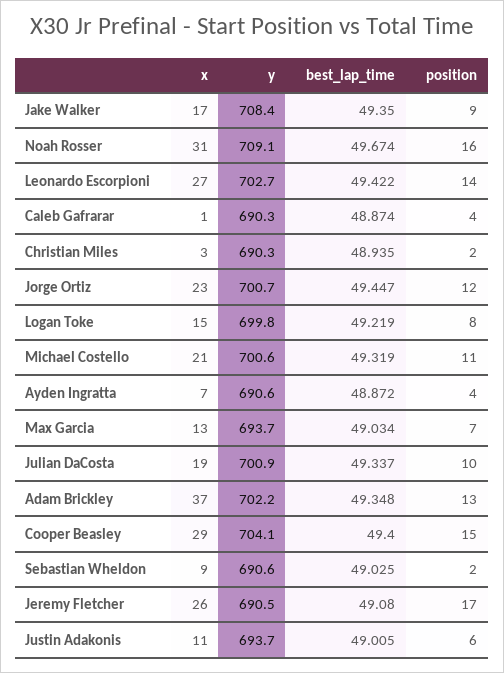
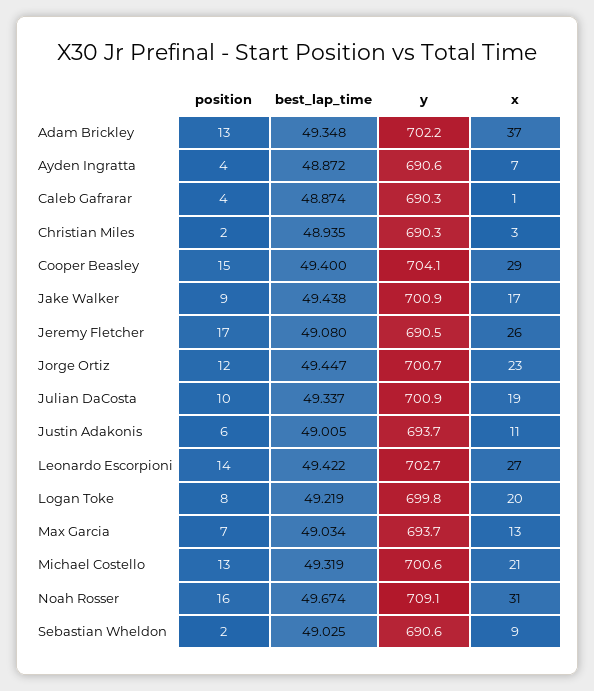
  {
    "x": {
      "Jake Walker": 17,
      "Noah Rosser": 31,
      "Leonardo Escorpioni": 27,
      "Caleb Gafrarar": 1,
      "Christian Miles": 3,
      "Jorge Ortiz": 23,
-     "Logan Toke": 15,
+     "Logan Toke": 20,
      "Michael Costello": 21,
      "Ayden Ingratta": 7,
      "Max Garcia": 13,
      "Julian DaCosta": 19,
      "Adam Brickley": 37,
      "Cooper Beasley": 29,
      "Sebastian Wheldon": 9,
      "Jeremy Fletcher": 26,
      "Justin Adakonis": 11
    },
    "y": {
-     "Jake Walker": 708.4,
+     "Jake Walker": 700.9,
      "Noah Rosser": 709.1,
      "Leonardo Escorpioni": 702.7,
      "Caleb Gafrarar": 690.3,
      "Christian Miles": 690.3,
      "Jorge Ortiz": 700.7,
      "Logan Toke": 699.8,
      "Michael Costello": 700.6,
      "Ayden Ingratta": 690.6,
      "Max Garcia": 693.7,
      "Julian DaCosta": 700.9,
      "Adam Brickley": 702.2,
      "Cooper Beasley": 704.1,
      "Sebastian Wheldon": 690.6,
      "Jeremy Fletcher": 690.5,
      "Justin Adakonis": 693.7
    },
    "best_lap_time": {
-     "Jake Walker": 49.35,
+     "Jake Walker": 49.438,
      "Noah Rosser": 49.674,
      "Leonardo Escorpioni": 49.422,
      "Caleb Gafrarar": 48.874,
      "Christian Miles": 48.935,
      "Jorge Ortiz": 49.447,
      "Logan Toke": 49.219,
      "Michael Costello": 49.319,
      "Ayden Ingratta": 48.872,
      "Max Garcia": 49.034,
      "Julian DaCosta": 49.337,
      "Adam Brickley": 49.348,
      "Cooper Beasley": 49.4,
      "Sebastian Wheldon": 49.025,
      "Jeremy Fletcher": 49.08,
      "Justin Adakonis": 49.005
    },
    "position": {
      "Jake Walker": 9,
      "Noah Rosser": 16,
      "Leonardo Escorpioni": 14,
      "Caleb Gafrarar": 4,
      "Christian Miles": 2,
      "Jorge Ortiz": 12,
      "Logan Toke": 8,
-     "Michael Costello": 11,
+     "Michael Costello": 13,
      "Ayden Ingratta": 4,
      "Max Garcia": 7,
      "Julian DaCosta": 10,
      "Adam Brickley": 13,
      "Cooper Beasley": 15,
      "Sebastian Wheldon": 2,
      "Jeremy Fletcher": 17,
      "Justin Adakonis": 6
    }
  }

